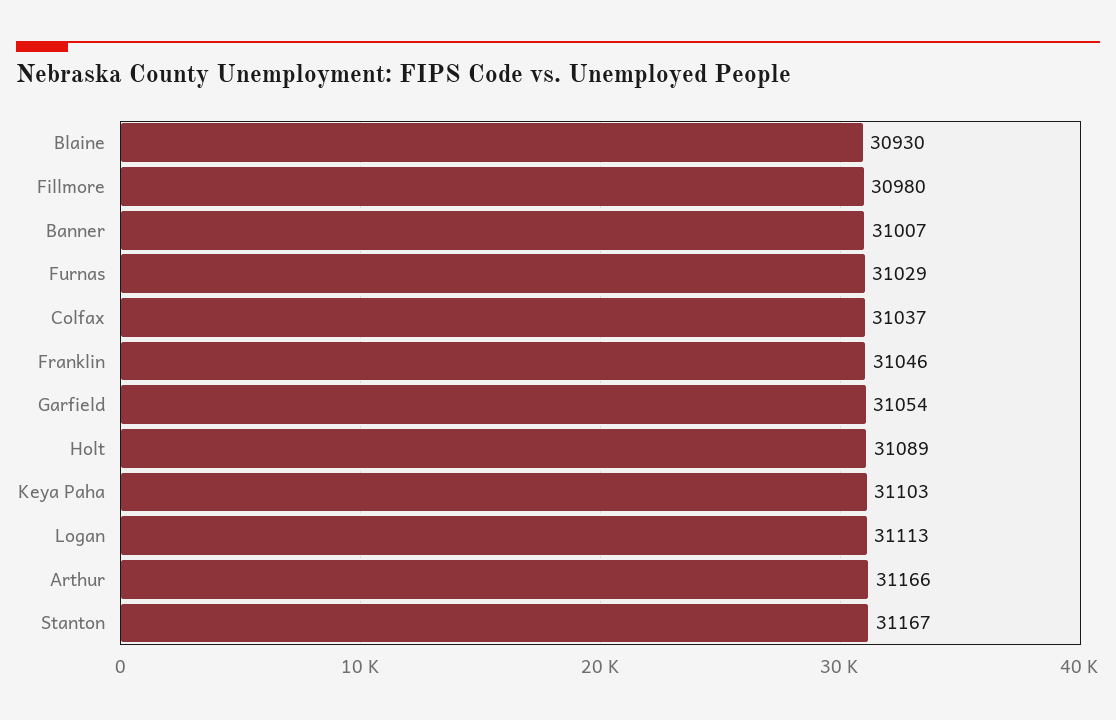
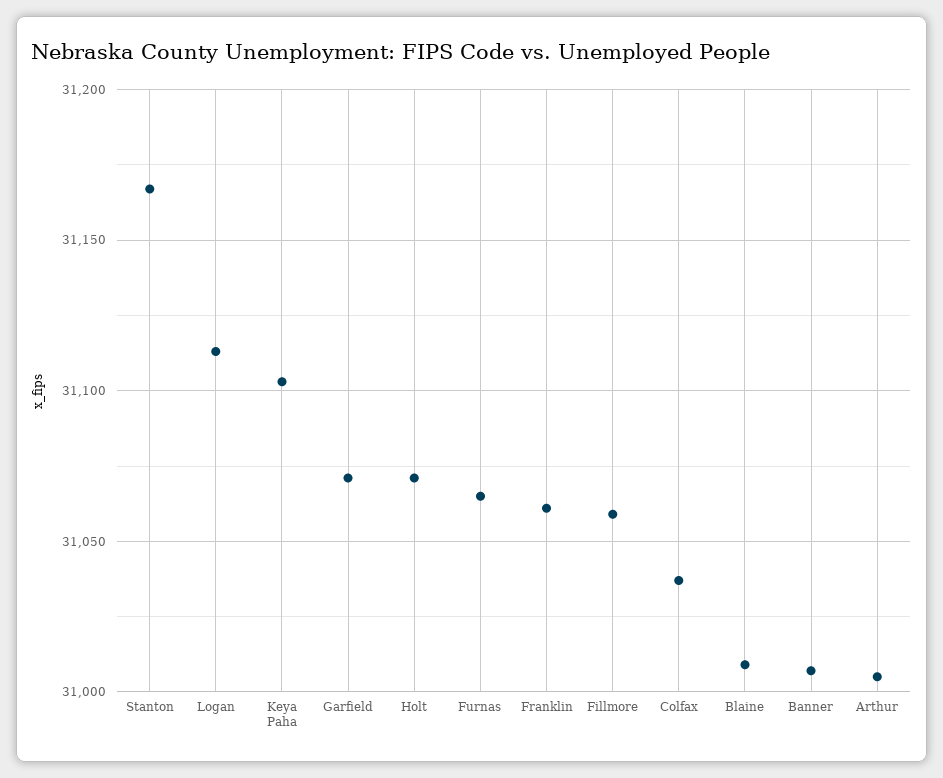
  {
-   "Blaine": 30930,
+   "Blaine": 31010,
-   "Fillmore": 30980,
+   "Fillmore": 31060,
    "Banner": 31007,
-   "Furnas": 31029,
+   "Furnas": 31065,
    "Colfax": 31037,
-   "Franklin": 31046,
+   "Franklin": 31060,
-   "Garfield": 31054,
+   "Garfield": 31070,
-   "Holt": 31089,
+   "Holt": 31070,
    "Keya Paha": 31103,
    "Logan": 31113,
-   "Arthur": 31166,
+   "Arthur": 31005,
    "Stanton": 31167
  }

